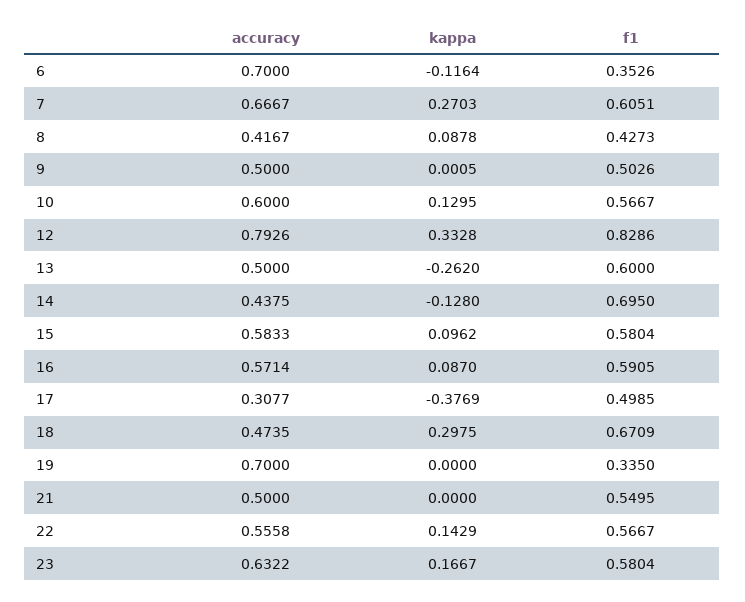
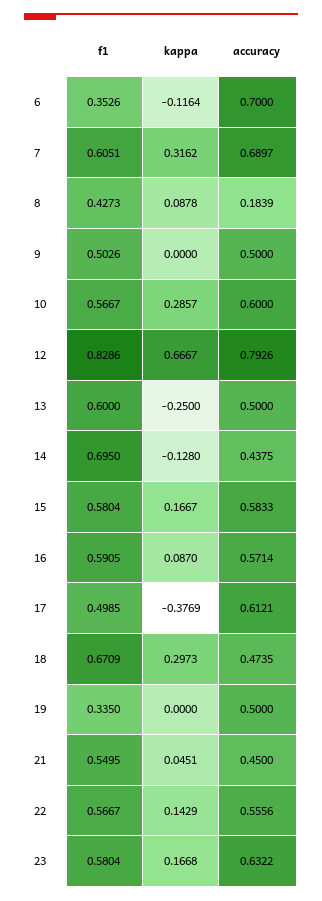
  {
    "accuracy": {
      "6": 0.7,
-     "7": 0.6667,
+     "7": 0.6897,
-     "8": 0.4167,
+     "8": 0.1839,
      "9": 0.5,
      "10": 0.6,
      "12": 0.7926,
      "13": 0.5,
      "14": 0.4375,
      "15": 0.5833,
      "16": 0.5714,
-     "17": 0.3077,
+     "17": 0.6121,
      "18": 0.4735,
-     "19": 0.7,
+     "19": 0.5,
-     "21": 0.5,
+     "21": 0.45,
-     "22": 0.5558,
+     "22": 0.5556,
      "23": 0.6322
    },
    "kappa": {
      "6": -0.1164,
-     "7": 0.2703,
+     "7": 0.3162,
      "8": 0.0878,
-     "9": 0.0005,
+     "9": 0,
-     "10": 0.1295,
+     "10": 0.2857,
-     "12": 0.3328,
+     "12": 0.6667,
-     "13": -0.262,
+     "13": -0.25,
      "14": -0.128,
-     "15": 0.0962,
+     "15": 0.1667,
      "16": 0.087,
      "17": -0.3769,
-     "18": 0.2975,
+     "18": 0.2973,
      "19": 0,
-     "21": 0,
+     "21": 0.0451,
      "22": 0.1429,
-     "23": 0.1667
+     "23": 0.1668
    },
    "f1": {
      "6": 0.3526,
      "7": 0.6051,
      "8": 0.4273,
      "9": 0.5026,
      "10": 0.5667,
      "12": 0.8286,
      "13": 0.6,
      "14": 0.695,
      "15": 0.5804,
      "16": 0.5905,
      "17": 0.4985,
      "18": 0.6709,
      "19": 0.335,
      "21": 0.5495,
      "22": 0.5667,
      "23": 0.5804
    }
  }

